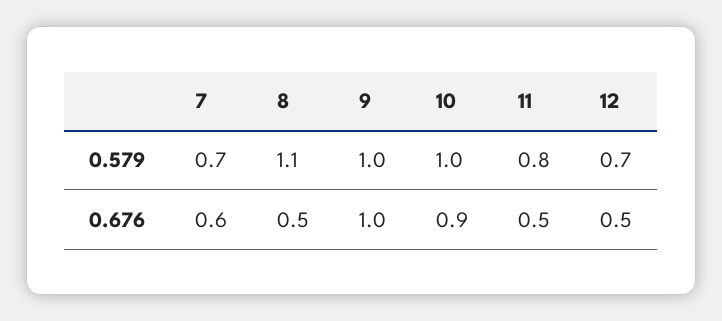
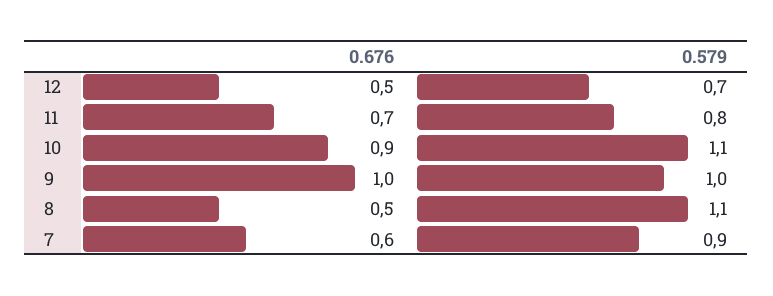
  {
    "7": {
-     "0.579": 0.7,
+     "0.579": 0.9,
      "0.676": 0.6
    },
    "8": {
      "0.579": 1.1,
      "0.676": 0.5
    },
    "9": {
      "0.579": 1,
      "0.676": 1
    },
    "10": {
-     "0.579": 1,
+     "0.579": 1.1,
      "0.676": 0.9
    },
    "11": {
      "0.579": 0.8,
-     "0.676": 0.5
+     "0.676": 0.7
    },
    "12": {
      "0.579": 0.7,
      "0.676": 0.5
    }
  }

